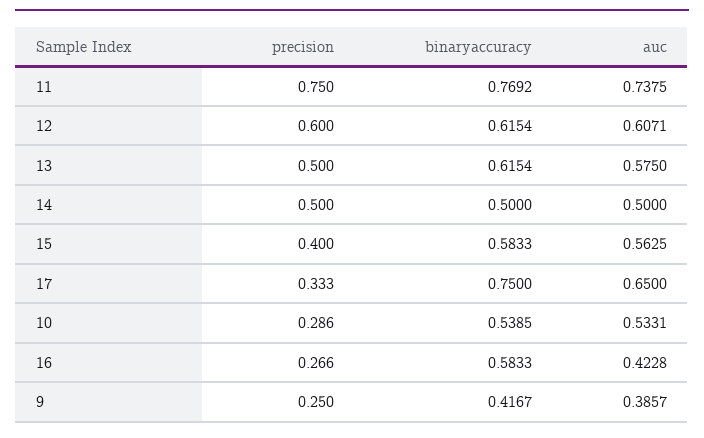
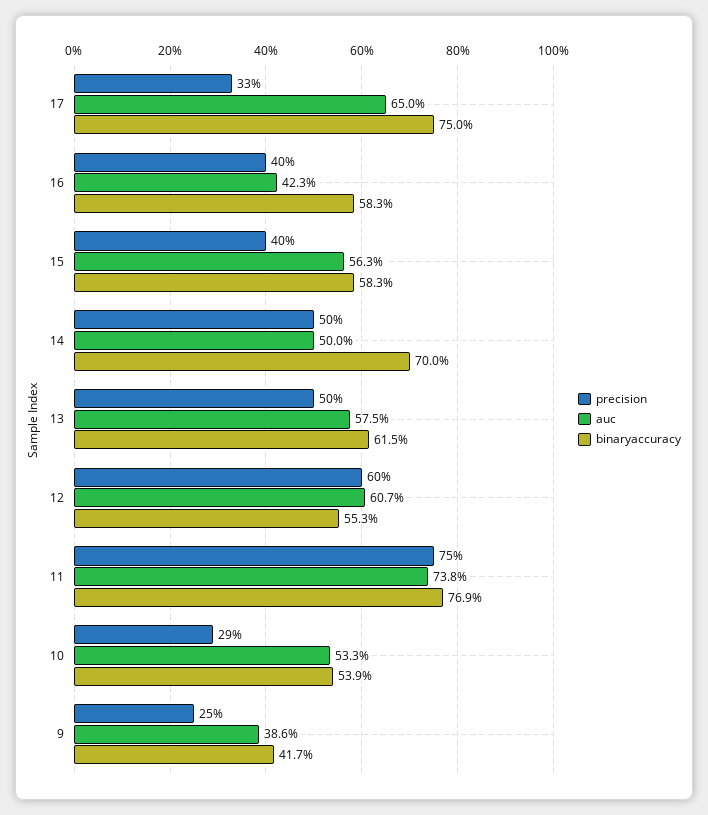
  {
    "precision": {
      "11": 0.75,
      "12": 0.6,
      "13": 0.5,
      "14": 0.5,
      "15": 0.4,
      "17": 0.333,
      "10": 0.286,
-     "16": 0.266,
+     "16": 0.4,
      "9": 0.25
    },
    "binaryaccuracy": {
      "11": 0.7692,
-     "12": 0.6154,
+     "12": 0.553,
      "13": 0.6154,
-     "14": 0.5,
+     "14": 0.7,
      "15": 0.5833,
      "17": 0.75,
      "10": 0.5385,
      "16": 0.5833,
      "9": 0.4167
    },
    "auc": {
      "11": 0.7375,
      "12": 0.6071,
      "13": 0.575,
      "14": 0.5,
      "15": 0.5625,
      "17": 0.65,
      "10": 0.5331,
      "16": 0.4228,
      "9": 0.3857
    }
  }

